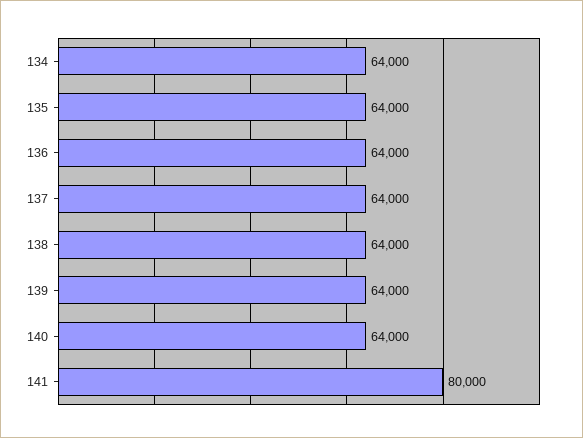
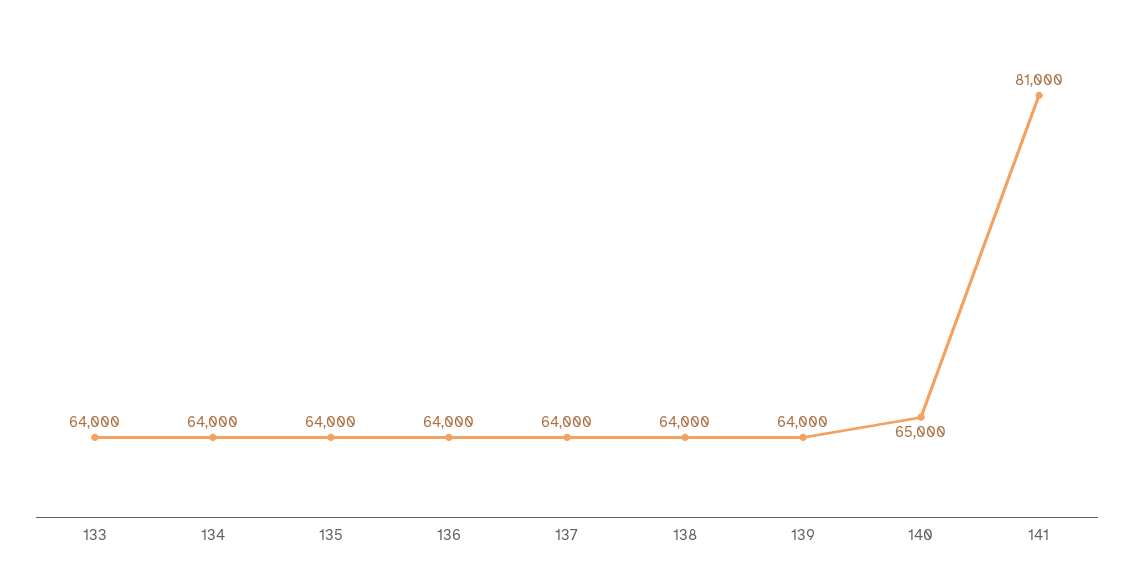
  {
    "134": 64000,
    "135": 64000,
    "136": 64000,
    "137": 64000,
    "138": 64000,
    "139": 64000,
-   "140": 64000,
+   "140": 65000,
-   "141": 80000
+   "141": 81000,
+   "133": 64000
  }

